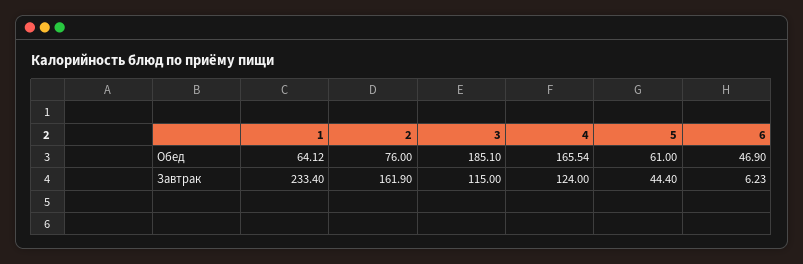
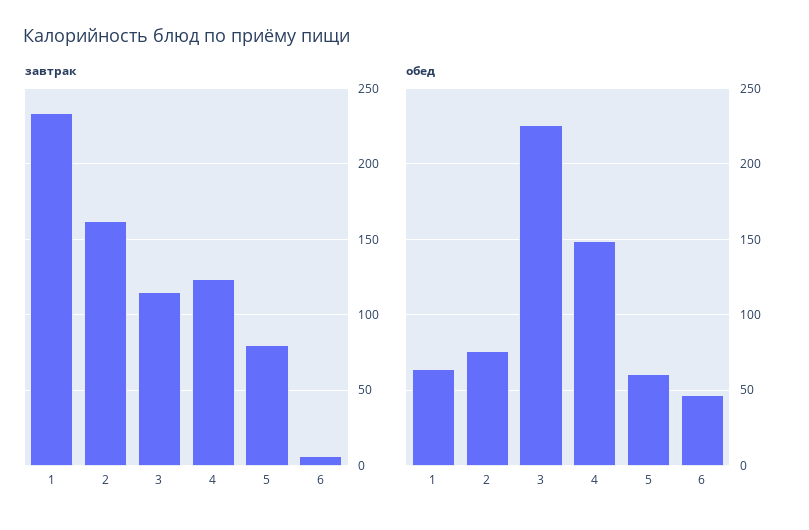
  {
    "Обед": {
      "1": 64.12,
      "2": 76,
-     "3": 185.1,
+     "3": 225,
-     "4": 165.54,
+     "4": 150,
      "5": 61,
      "6": 46.9
    },
    "Завтрак": {
      "1": 233.4,
      "2": 161.9,
      "3": 115,
      "4": 124,
-     "5": 44.4,
+     "5": 80,
      "6": 6.23
    }
  }

